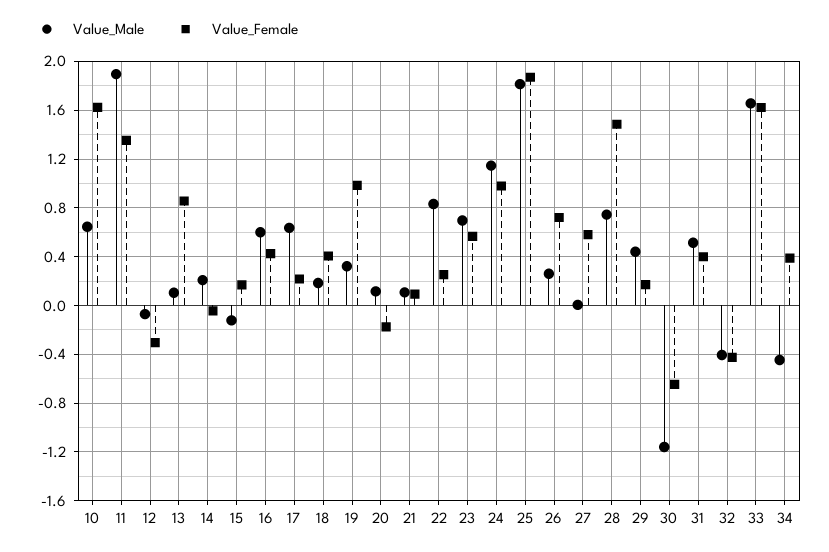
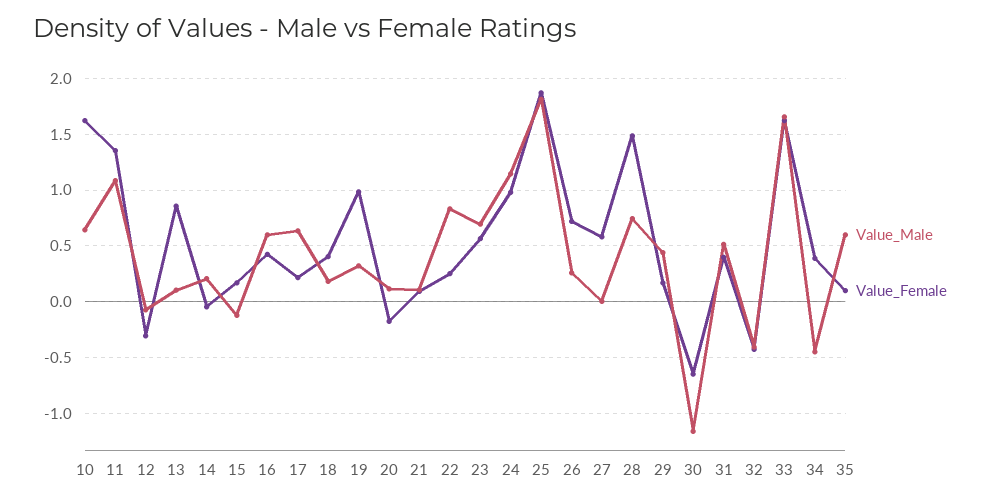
  {
    "Value_Male": {
      "10": 0.65,
-     "11": 1.9,
+     "11": 1.1,
      "12": -0.05,
      "13": 0.1,
      "14": 0.2,
      "15": -0.1,
      "16": 0.6,
      "17": 0.65,
      "18": 0.2,
      "19": 0.3,
      "20": 0.1,
      "21": 0.1,
      "22": 0.85,
      "23": 0.7,
      "24": 1.15,
      "25": 1.8,
      "26": 0.25,
      "27": 0,
      "28": 0.75,
      "29": 0.45,
      "30": -1.15,
      "31": 0.5,
      "32": -0.4,
      "33": 1.65,
-     "34": -0.45
+     "34": -0.45,
+     "35": 0.6
    },
    "Value_Female": {
      "10": 1.6,
      "11": 1.35,
      "12": -0.3,
      "13": 0.85,
      "14": -0.05,
      "15": 0.15,
      "16": 0.4,
      "17": 0.2,
      "18": 0.4,
      "19": 1,
      "20": -0.2,
      "21": 0.1,
      "22": 0.25,
      "23": 0.55,
      "24": 1,
      "25": 1.85,
      "26": 0.7,
      "27": 0.6,
      "28": 1.5,
      "29": 0.15,
      "30": -0.65,
      "31": 0.4,
      "32": -0.45,
      "33": 1.6,
-     "34": 0.4
+     "34": 0.4,
+     "35": 0.1
    }
  }

